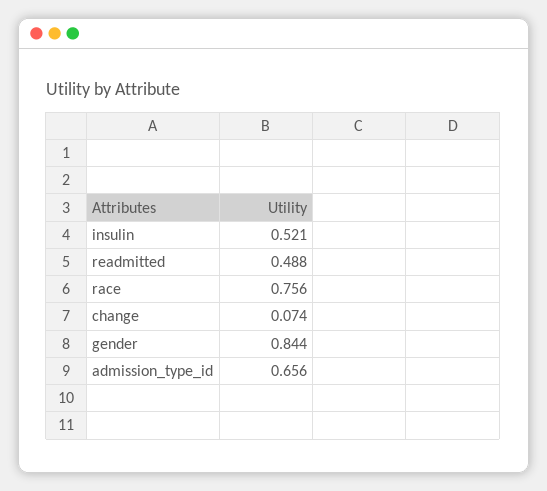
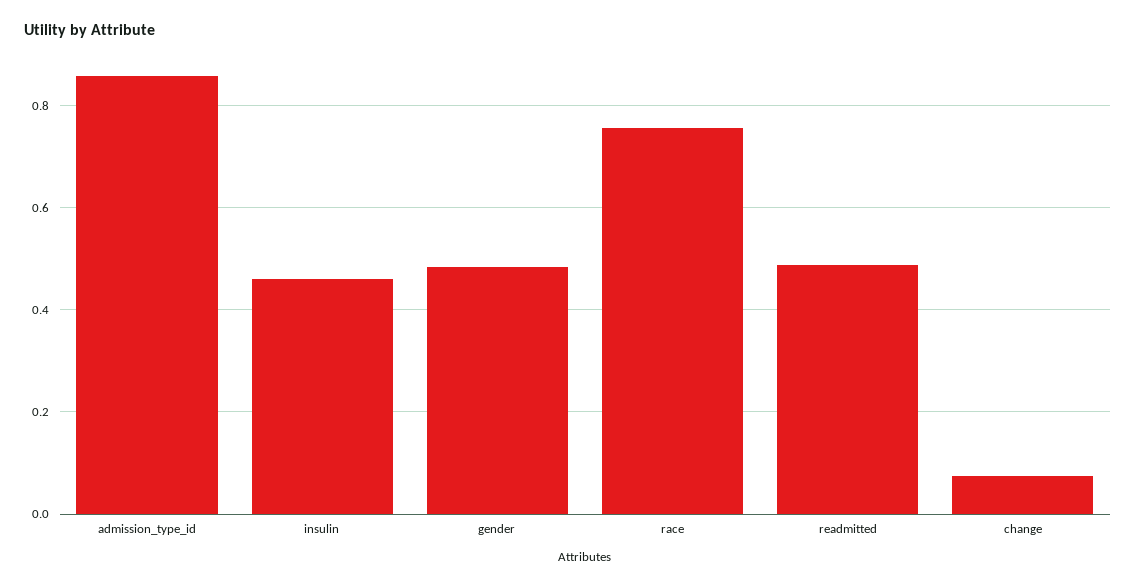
  {
-   "insulin": 0.521,
+   "insulin": 0.46,
    "readmitted": 0.488,
    "race": 0.756,
    "change": 0.074,
-   "gender": 0.844,
+   "gender": 0.48,
-   "admission_type_id": 0.656
+   "admission_type_id": 0.86
  }

